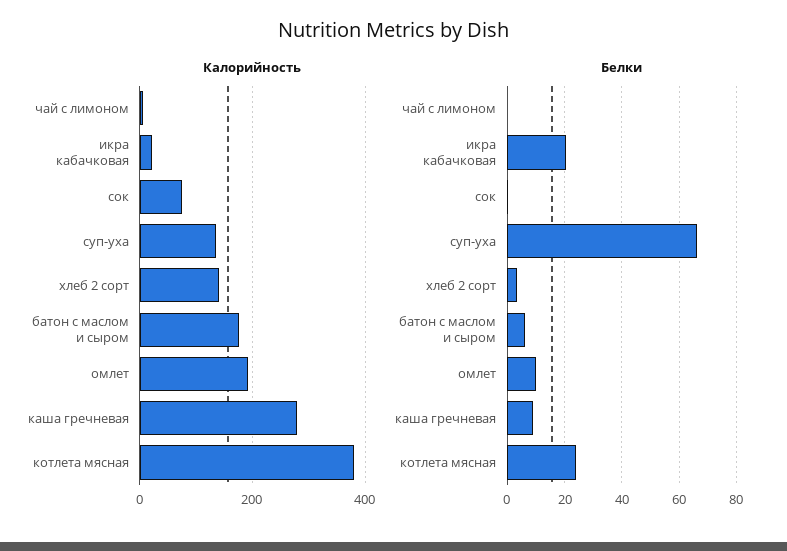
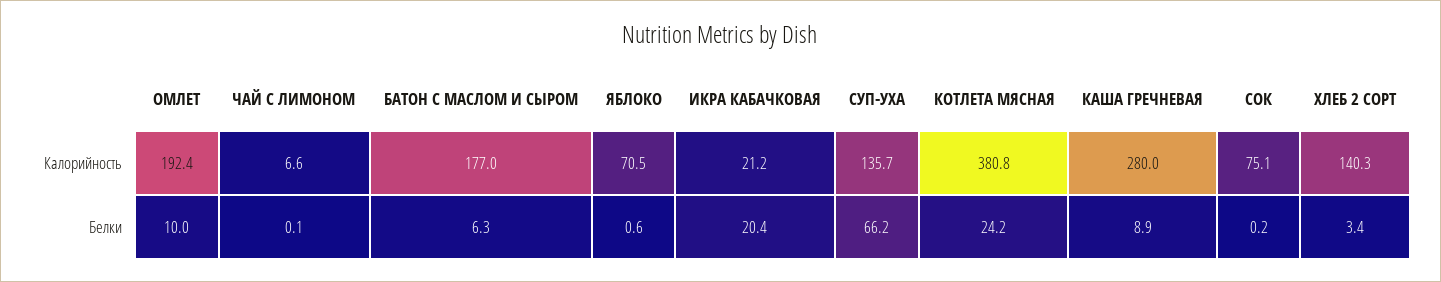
  {
    "Калорийность": {
      "чай с лимоном": 6.6,
      "икра кабачковая": 21.2,
      "сок": 75.1,
      "суп-уха": 135.7,
      "хлеб 2 сорт": 140.3,
      "батон с маслом и сыром": 177,
      "омлет": 192.4,
      "каша гречневая": 280,
-     "котлета мясная": 380.8
+     "котлета мясная": 380.8,
+     "ЯБЛОКО": 70.5
    },
    "Белки": {
      "чай с лимоном": 0.1,
      "икра кабачковая": 20.4,
      "сок": 0.2,
      "суп-уха": 66.2,
      "хлеб 2 сорт": 3.4,
      "батон с маслом и сыром": 6.3,
      "омлет": 10,
      "каша гречневая": 8.9,
-     "котлета мясная": 24.2
+     "котлета мясная": 24.2,
+     "ЯБЛОКО": 0.6
    }
  }

